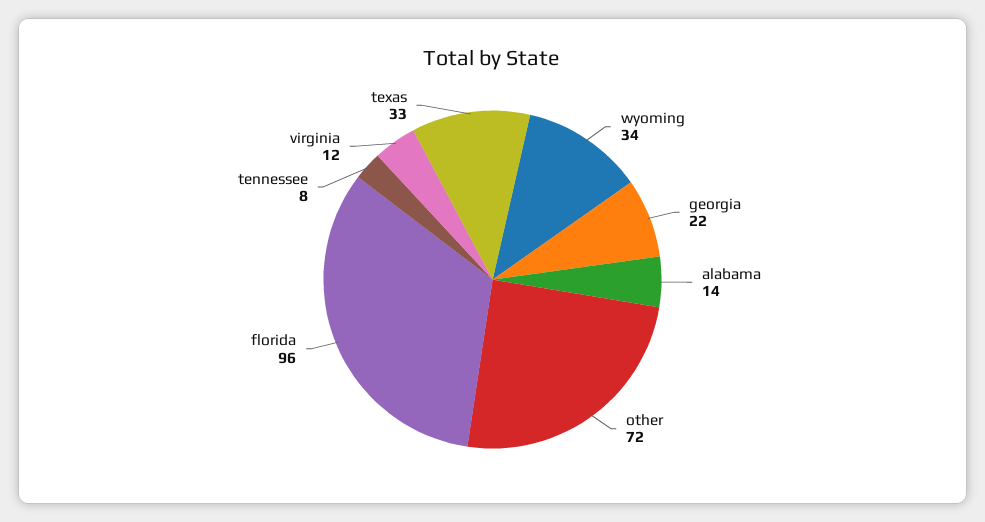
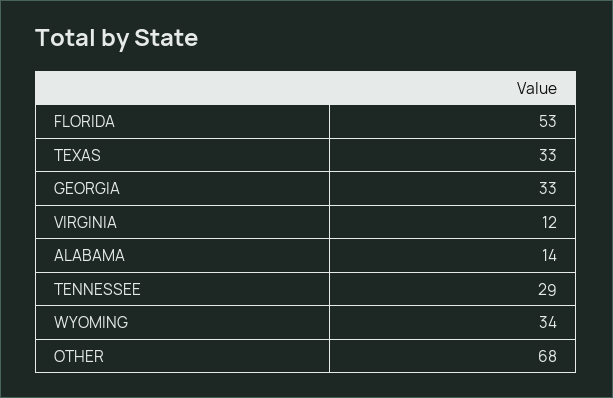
  {
    "wyoming": 34,
-   "georgia": 22,
+   "georgia": 33,
    "alabama": 14,
-   "other": 72,
+   "other": 68,
-   "florida": 96,
+   "florida": 53,
-   "tennessee": 8,
+   "tennessee": 29,
    "virginia": 12,
    "texas": 33
  }

